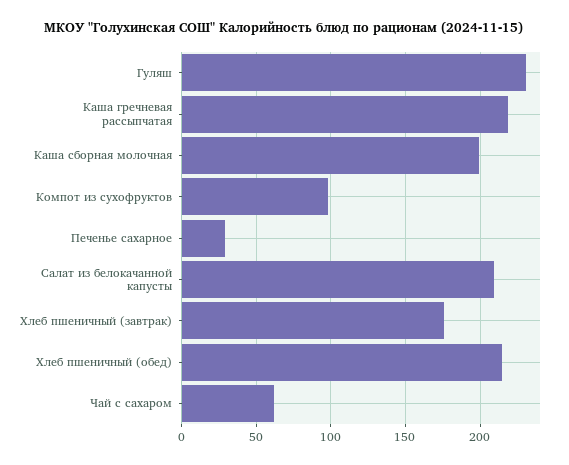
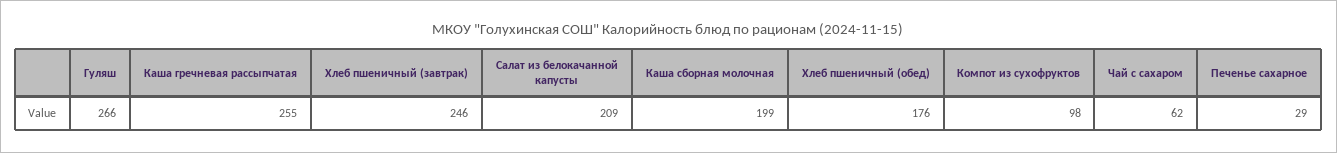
  {
-   "Гуляш": 230,
+   "Гуляш": 266,
-   "Каша гречневая рассыпчатая": 220,
+   "Каша гречневая рассыпчатая": 255,
    "Каша сборная молочная": 199,
    "Компот из сухофруктов": 98,
    "Печенье сахарное": 29,
    "Салат из белокачанной капусты": 209,
-   "Хлеб пшеничный (завтрак)": 175,
+   "Хлеб пшеничный (завтрак)": 246,
-   "Хлеб пшеничный (обед)": 215,
+   "Хлеб пшеничный (обед)": 176,
    "Чай с сахаром": 62
  }

